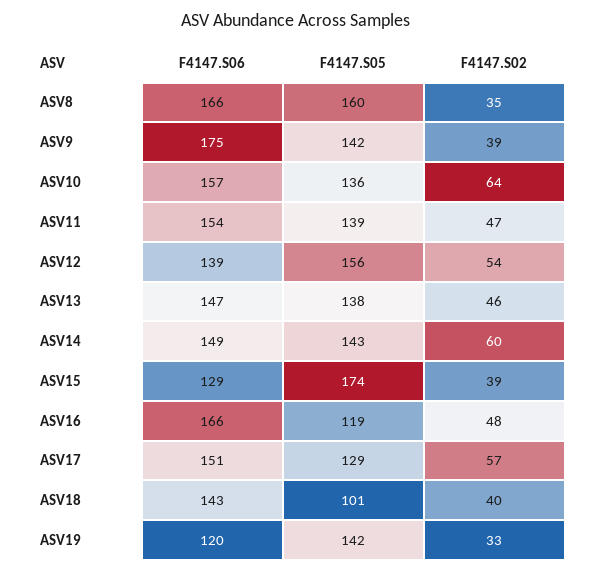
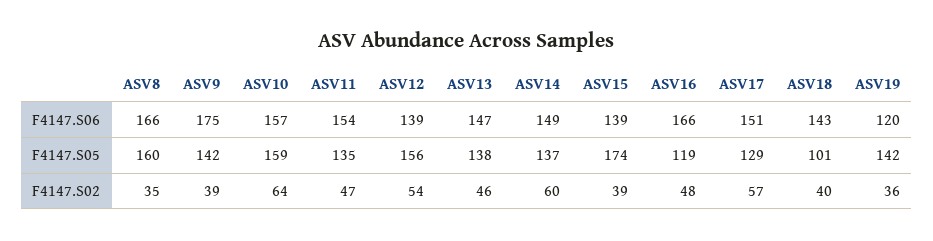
  {
    "F4147.S06": {
      "ASV8": 166,
      "ASV9": 175,
      "ASV10": 157,
      "ASV11": 154,
      "ASV12": 139,
      "ASV13": 147,
      "ASV14": 149,
-     "ASV15": 129,
+     "ASV15": 139,
      "ASV16": 166,
      "ASV17": 151,
      "ASV18": 143,
      "ASV19": 120
    },
    "F4147.S05": {
      "ASV8": 160,
      "ASV9": 142,
-     "ASV10": 136,
+     "ASV10": 159,
-     "ASV11": 139,
+     "ASV11": 135,
      "ASV12": 156,
      "ASV13": 138,
-     "ASV14": 143,
+     "ASV14": 137,
      "ASV15": 174,
      "ASV16": 119,
      "ASV17": 129,
      "ASV18": 101,
      "ASV19": 142
    },
    "F4147.S02": {
      "ASV8": 35,
      "ASV9": 39,
      "ASV10": 64,
      "ASV11": 47,
      "ASV12": 54,
      "ASV13": 46,
      "ASV14": 60,
      "ASV15": 39,
      "ASV16": 48,
      "ASV17": 57,
      "ASV18": 40,
-     "ASV19": 33
+     "ASV19": 36
    }
  }

